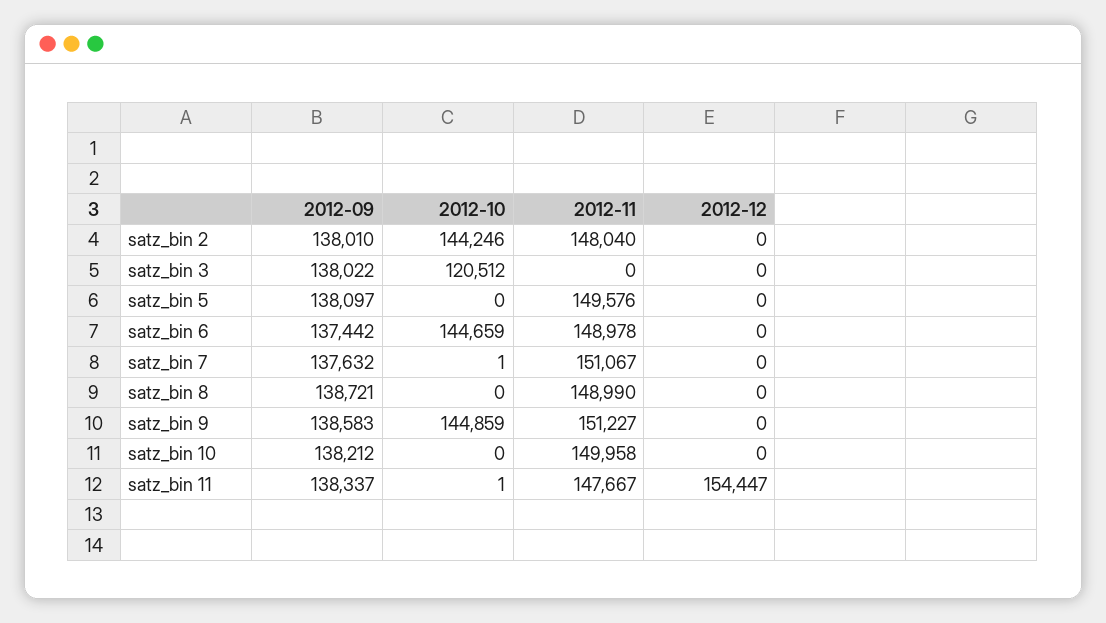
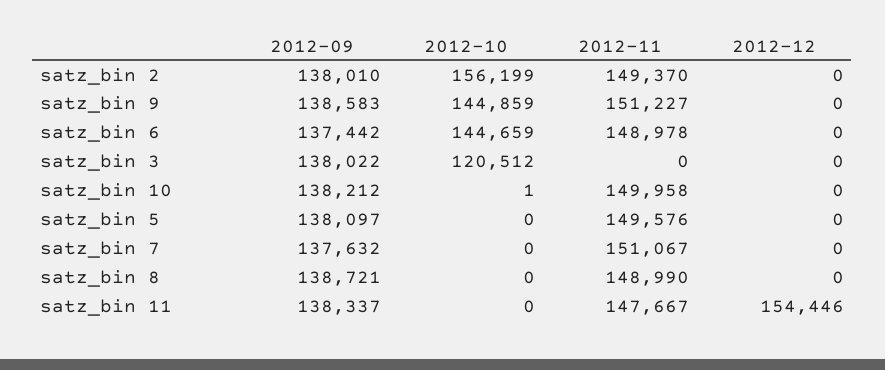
  {
    "2012-09": {
      "satz_bin 2": 138010,
      "satz_bin 3": 138022,
      "satz_bin 5": 138097,
      "satz_bin 6": 137442,
      "satz_bin 7": 137632,
      "satz_bin 8": 138721,
      "satz_bin 9": 138583,
      "satz_bin 10": 138212,
      "satz_bin 11": 138337
    },
    "2012-10": {
-     "satz_bin 2": 144246,
+     "satz_bin 2": 156199,
      "satz_bin 3": 120512,
      "satz_bin 5": 0,
      "satz_bin 6": 144659,
-     "satz_bin 7": 1,
+     "satz_bin 7": 0,
      "satz_bin 8": 0,
      "satz_bin 9": 144859,
-     "satz_bin 10": 0,
+     "satz_bin 10": 1,
-     "satz_bin 11": 1
+     "satz_bin 11": 0
    },
    "2012-11": {
-     "satz_bin 2": 148040,
+     "satz_bin 2": 149370,
      "satz_bin 3": 0,
      "satz_bin 5": 149576,
      "satz_bin 6": 148978,
      "satz_bin 7": 151067,
      "satz_bin 8": 148990,
      "satz_bin 9": 151227,
      "satz_bin 10": 149958,
      "satz_bin 11": 147667
    },
    "2012-12": {
      "satz_bin 2": 0,
      "satz_bin 3": 0,
      "satz_bin 5": 0,
      "satz_bin 6": 0,
      "satz_bin 7": 0,
      "satz_bin 8": 0,
      "satz_bin 9": 0,
      "satz_bin 10": 0,
-     "satz_bin 11": 154447
+     "satz_bin 11": 154446
    }
  }

